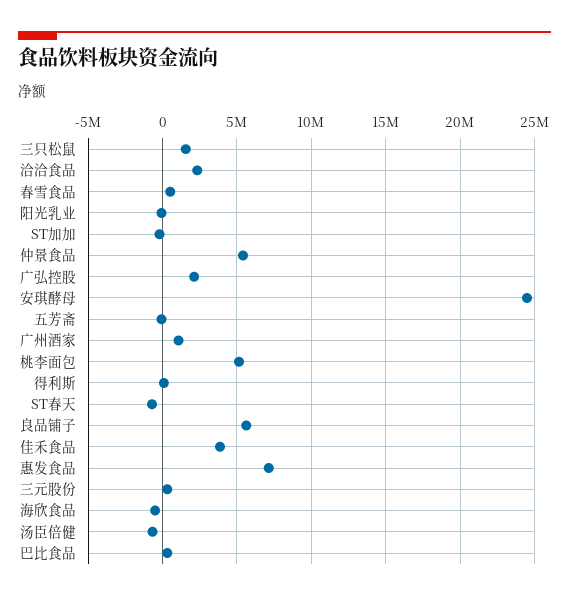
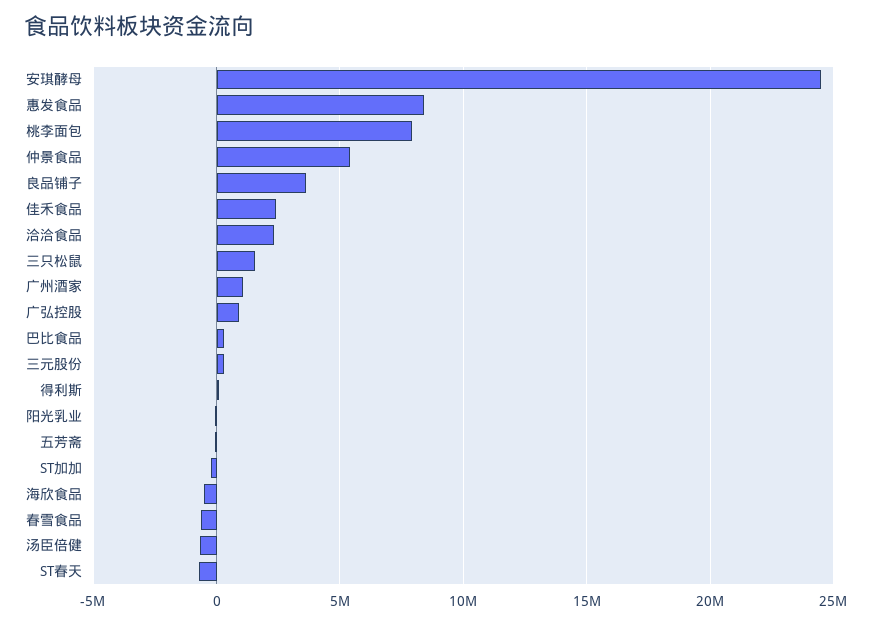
  {
    "三只松鼠": 1500000,
    "洽洽食品": 2500000,
-   "春雪食品": 500000,
+   "春雪食品": -500000,
    "阳光乳业": 0,
    "ST加加": 0,
    "仲景食品": 5500000,
-   "广弘控股": 2000000,
+   "广弘控股": 1000000,
    "安琪酵母": 24500000,
    "五芳斋": 0,
    "广州酒家": 1000000,
-   "桃李面包": 5000000,
+   "桃李面包": 8000000,
    "得利斯": 0,
    "ST春天": -500000,
-   "良品铺子": 5500000,
+   "良品铺子": 3500000,
-   "佳禾食品": 4000000,
+   "佳禾食品": 2500000,
-   "惠发食品": 7000000,
+   "惠发食品": 8500000,
    "三元股份": 500000,
    "海欣食品": -500000,
    "汤臣倍健": -500000,
    "巴比食品": 500000
  }

